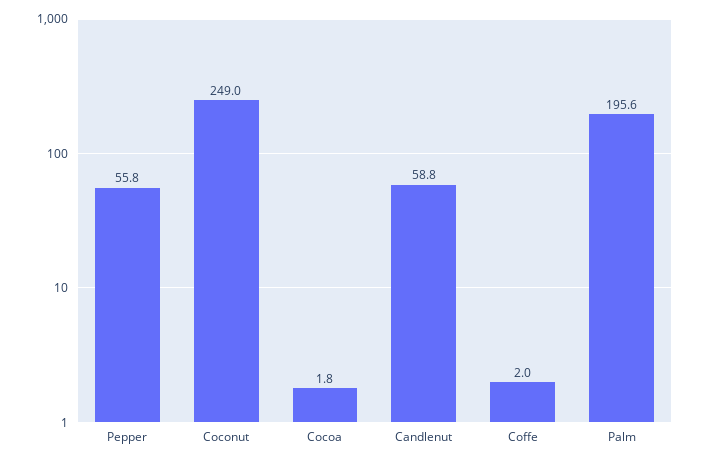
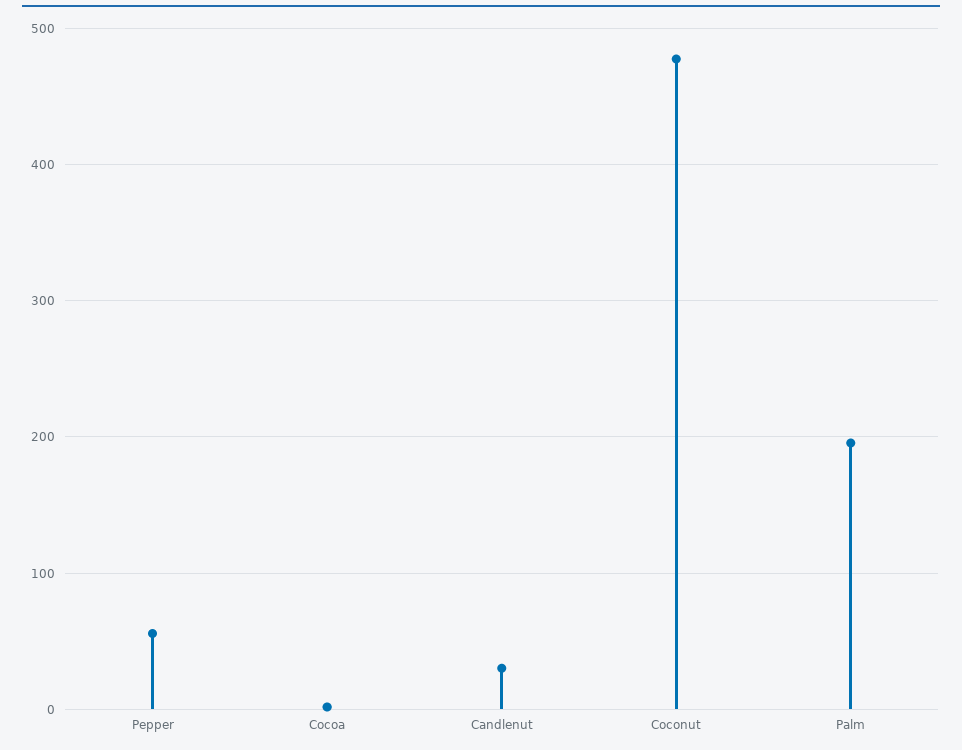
  {
    "Pepper": 55.8,
-   "Coconut": 249,
+   "Coconut": 480,
    "Cocoa": 1.8,
-   "Candlenut": 58.8,
+   "Candlenut": 30,
-   "Coffe": 2,
    "Palm": 195.6
  }

